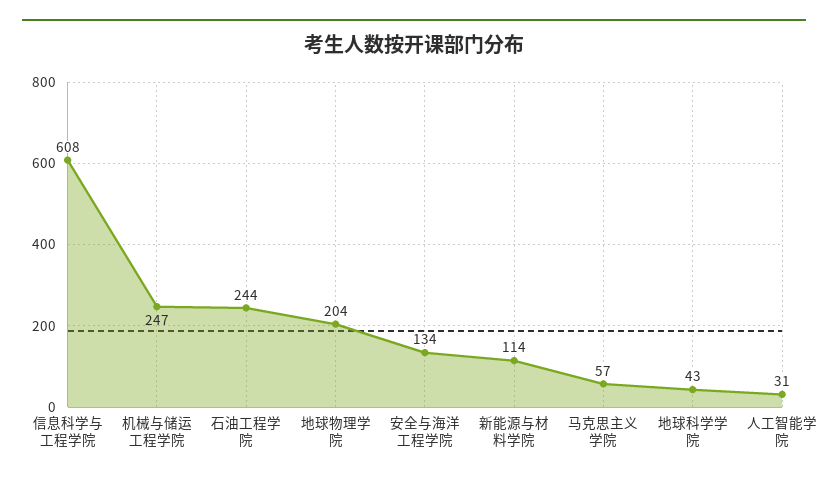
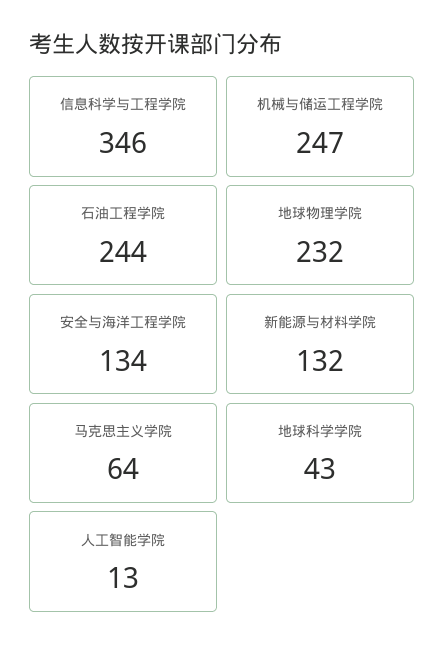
  {
-   "信息科学与工程学院": 608,
+   "信息科学与工程学院": 346,
    "机械与储运工程学院": 247,
    "石油工程学院": 244,
-   "地球物理学院": 204,
+   "地球物理学院": 232,
    "安全与海洋工程学院": 134,
-   "新能源与材料学院": 114,
+   "新能源与材料学院": 132,
-   "马克思主义学院": 57,
+   "马克思主义学院": 64,
    "地球科学学院": 43,
-   "人工智能学院": 31
+   "人工智能学院": 13
  }

